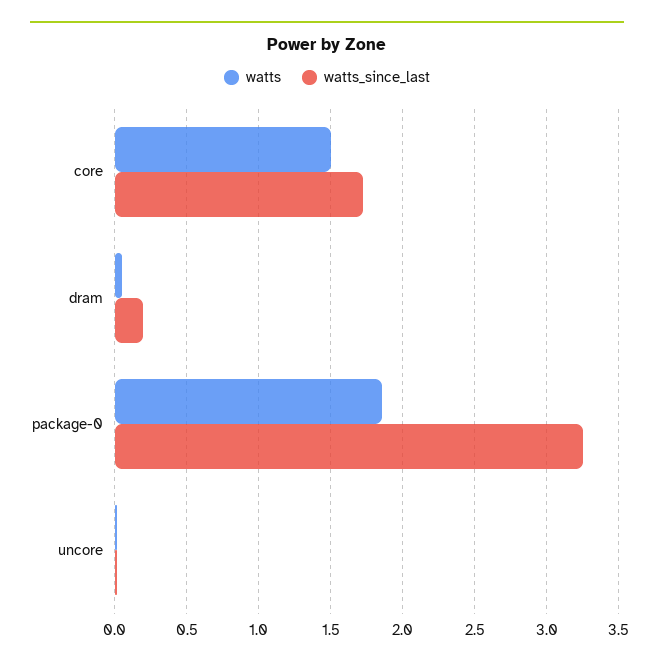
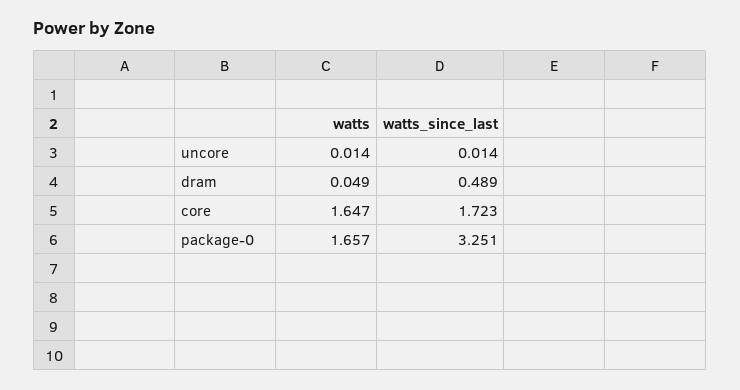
  {
    "watts": {
-     "core": 1.5,
+     "core": 1.647,
      "dram": 0.049,
-     "package-0": 1.85,
+     "package-0": 1.657,
      "uncore": 0.014
    },
    "watts_since_last": {
      "core": 1.723,
-     "dram": 0.2,
+     "dram": 0.489,
      "package-0": 3.251,
      "uncore": 0.014
    }
  }

